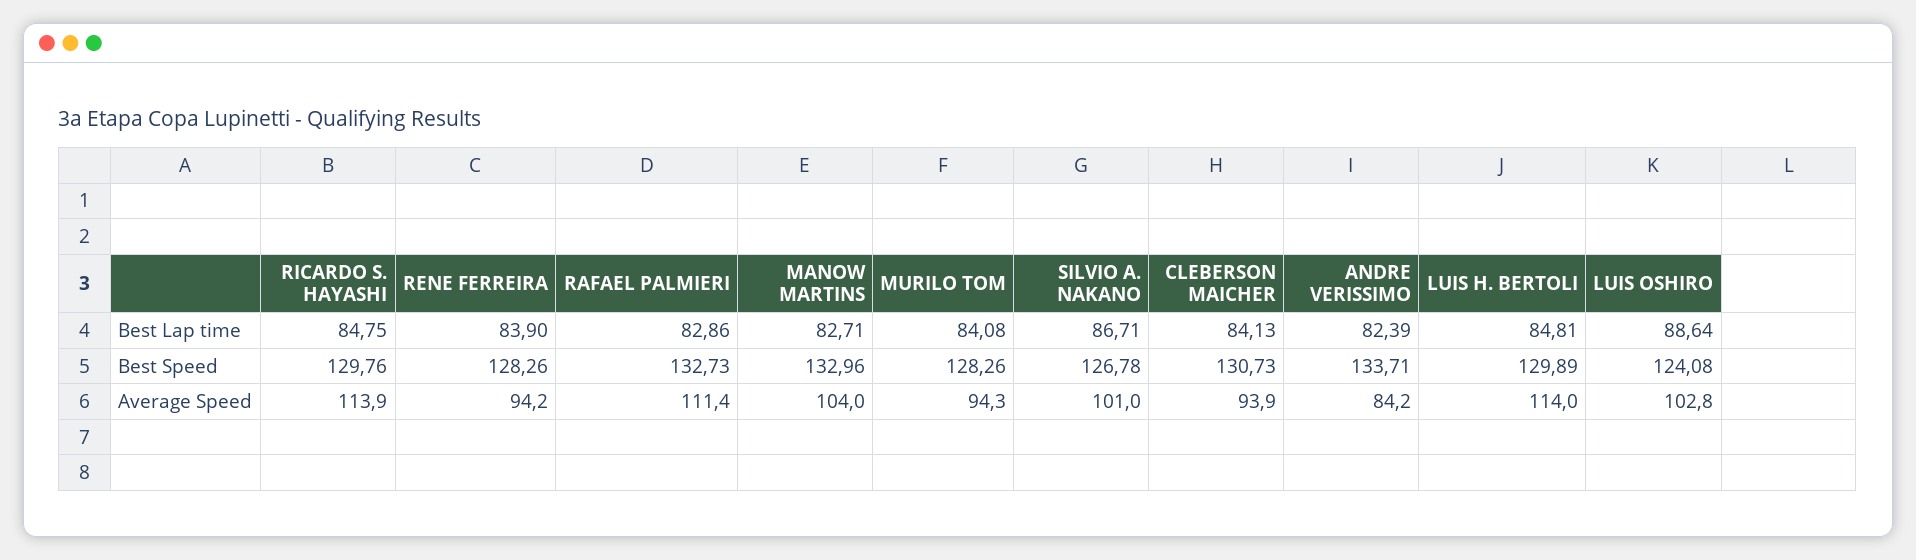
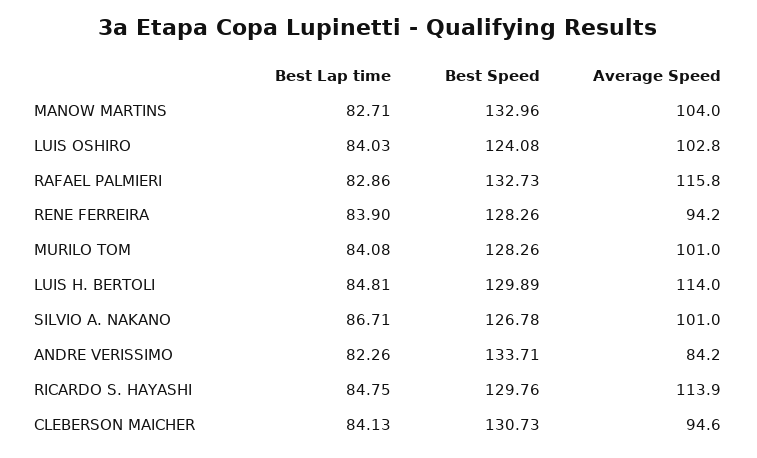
  {
    "RICARDO S. HAYASHI": {
      "Best Lap time": 84.75,
      "Best Speed": 129.76,
      "Average Speed": 113.9
    },
    "RENE FERREIRA": {
      "Best Lap time": 83.9,
      "Best Speed": 128.26,
      "Average Speed": 94.2
    },
    "RAFAEL PALMIERI": {
      "Best Lap time": 82.86,
      "Best Speed": 132.73,
-     "Average Speed": 111.4
+     "Average Speed": 115.8
    },
    "MANOW MARTINS": {
      "Best Lap time": 82.71,
      "Best Speed": 132.96,
      "Average Speed": 104
    },
    "MURILO TOM": {
      "Best Lap time": 84.08,
      "Best Speed": 128.26,
-     "Average Speed": 94.3
+     "Average Speed": 101
    },
    "SILVIO A. NAKANO": {
      "Best Lap time": 86.71,
      "Best Speed": 126.78,
      "Average Speed": 101
    },
    "CLEBERSON MAICHER": {
      "Best Lap time": 84.13,
      "Best Speed": 130.73,
-     "Average Speed": 93.9
+     "Average Speed": 94.6
    },
    "ANDRE VERISSIMO": {
-     "Best Lap time": 82.39,
+     "Best Lap time": 82.26,
      "Best Speed": 133.71,
      "Average Speed": 84.2
    },
    "LUIS H. BERTOLI": {
      "Best Lap time": 84.81,
      "Best Speed": 129.89,
      "Average Speed": 114
    },
    "LUIS OSHIRO": {
-     "Best Lap time": 88.64,
+     "Best Lap time": 84.03,
      "Best Speed": 124.08,
      "Average Speed": 102.8
    }
  }

